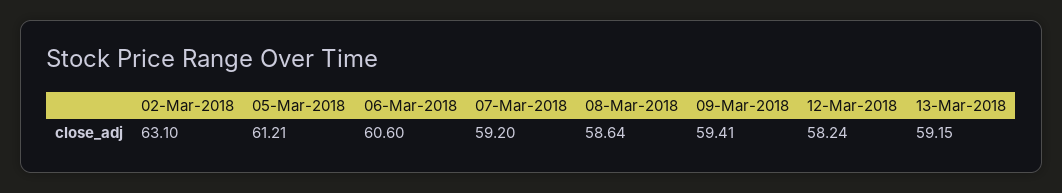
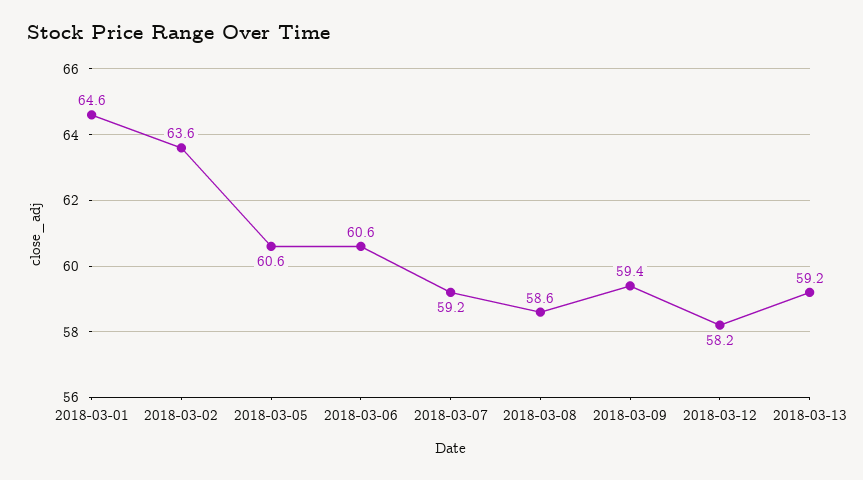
  {
-   "02-Mar-2018": 63.1,
+   "02-Mar-2018": 63.6,
-   "05-Mar-2018": 61.21,
+   "05-Mar-2018": 60.6,
    "06-Mar-2018": 60.6,
    "07-Mar-2018": 59.2,
    "08-Mar-2018": 58.64,
    "09-Mar-2018": 59.41,
    "12-Mar-2018": 58.24,
-   "13-Mar-2018": 59.15
+   "13-Mar-2018": 59.15,
+   "2018-03-01": 64.6
  }

